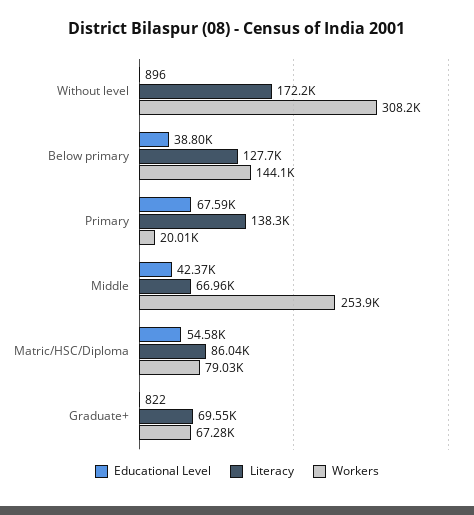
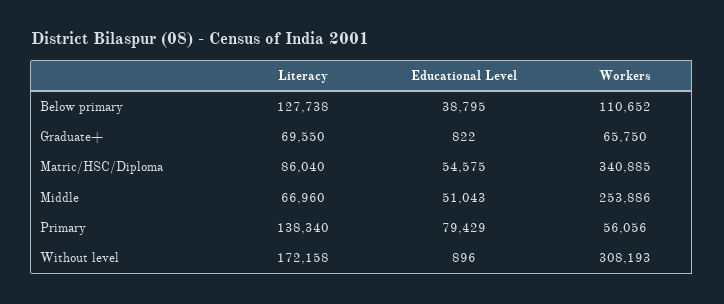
  {
    "Educational Level": {
      "Without level": 896,
      "Below primary": 38795,
-     "Primary": 67590,
+     "Primary": 79429,
-     "Middle": 42370,
+     "Middle": 51043,
      "Matric/HSC/Diploma": 54575,
      "Graduate+": 822
    },
    "Literacy": {
      "Without level": 172158,
      "Below primary": 127738,
      "Primary": 138340,
      "Middle": 66960,
      "Matric/HSC/Diploma": 86040,
      "Graduate+": 69550
    },
    "Workers": {
      "Without level": 308193,
-     "Below primary": 144100,
+     "Below primary": 110652,
-     "Primary": 20010,
+     "Primary": 56056,
      "Middle": 253886,
-     "Matric/HSC/Diploma": 79030,
+     "Matric/HSC/Diploma": 340885,
-     "Graduate+": 67280
+     "Graduate+": 65750
    }
  }

